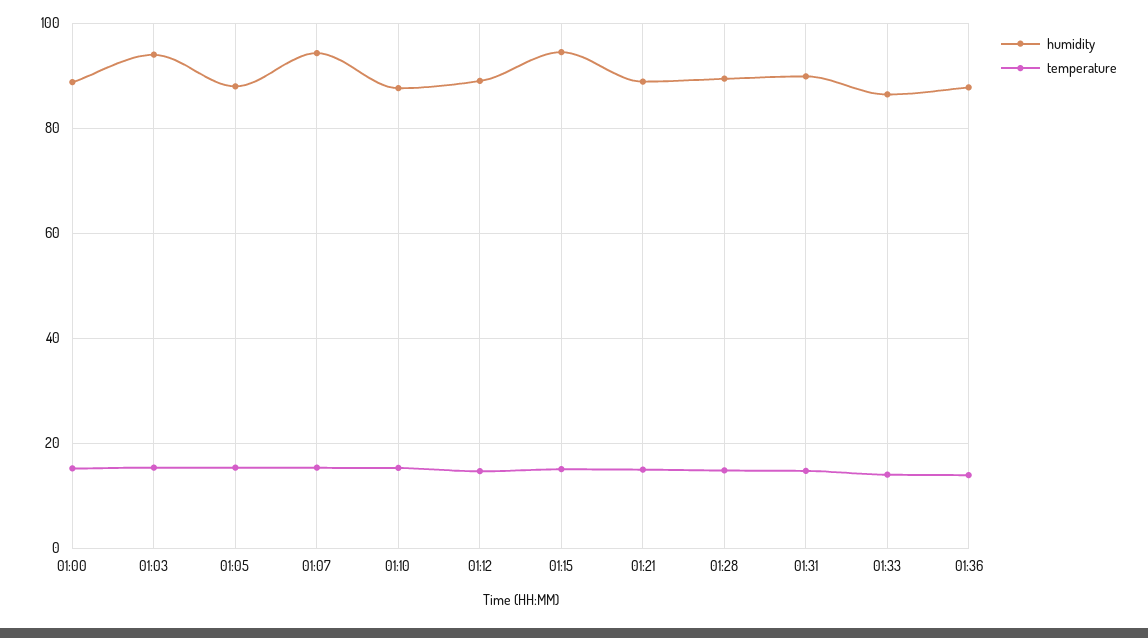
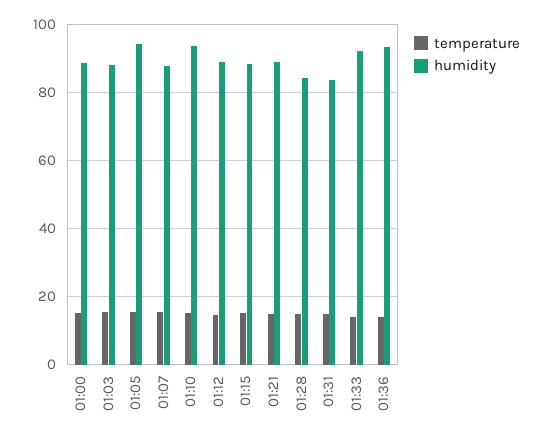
  {
    "humidity": {
      "01:00": 88,
-     "01:03": 94,
+     "01:03": 88,
-     "01:05": 88,
+     "01:05": 94,
-     "01:07": 94,
+     "01:07": 88,
-     "01:10": 88,
+     "01:10": 94,
      "01:12": 90,
-     "01:15": 94,
+     "01:15": 88,
      "01:21": 88,
-     "01:28": 90,
+     "01:28": 84,
-     "01:31": 90,
+     "01:31": 84,
-     "01:33": 86,
+     "01:33": 92,
-     "01:36": 88
+     "01:36": 94
    },
    "temperature": {
      "01:00": 16,
      "01:03": 16,
      "01:05": 16,
      "01:07": 16,
      "01:10": 16,
      "01:12": 14,
      "01:15": 16,
      "01:21": 16,
      "01:28": 14,
      "01:31": 14,
      "01:33": 14,
      "01:36": 14
    }
  }

